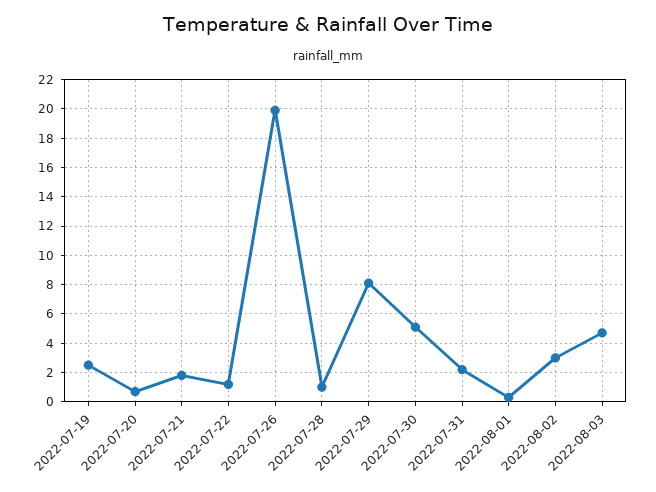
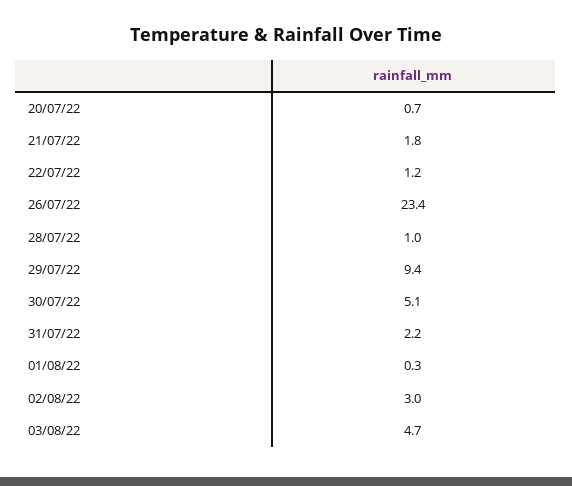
  {
-   "2022-07-19": 2.5,
    "2022-07-20": 0.7,
    "2022-07-21": 1.8,
    "2022-07-22": 1.2,
-   "2022-07-26": 20,
+   "2022-07-26": 23.4,
    "2022-07-28": 1,
-   "2022-07-29": 8,
+   "2022-07-29": 9.4,
    "2022-07-30": 5.1,
    "2022-07-31": 2.2,
    "2022-08-01": 0.3,
    "2022-08-02": 3,
    "2022-08-03": 4.7
  }

